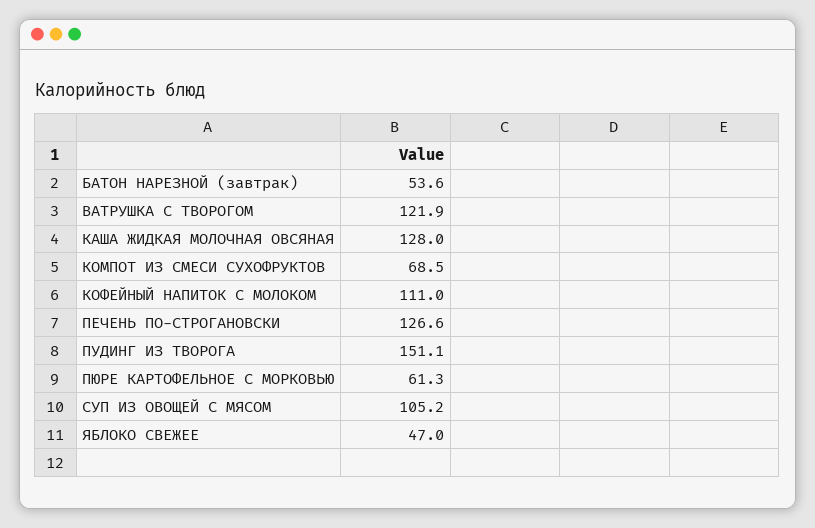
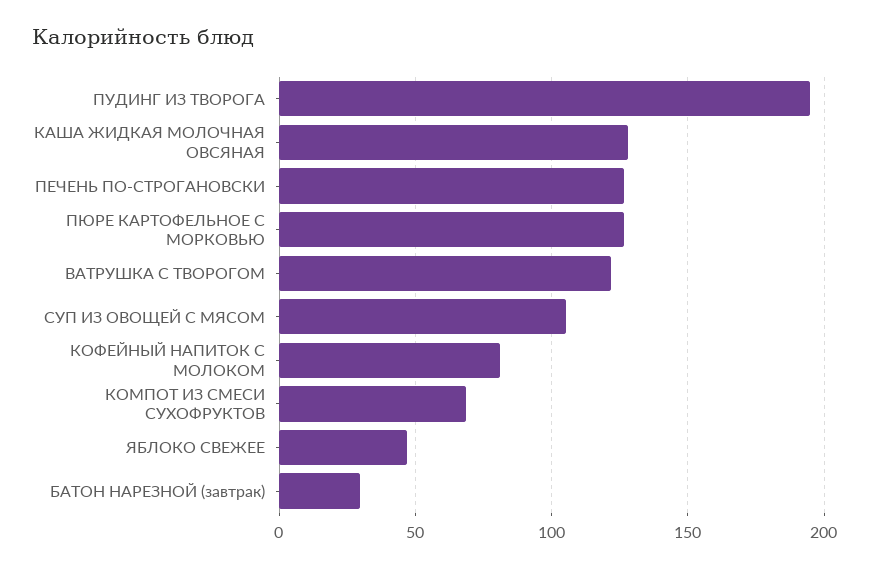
  {
-   "БАТОН НАРЕЗНОЙ (завтрак)": 53.6,
+   "БАТОН НАРЕЗНОЙ (завтрак)": 30,
    "ВАТРУШКА С ТВОРОГОМ": 121.9,
    "КАША ЖИДКАЯ МОЛОЧНАЯ ОВСЯНАЯ": 128,
    "КОМПОТ ИЗ СМЕСИ СУХОФРУКТОВ": 68.5,
-   "КОФЕЙНЫЙ НАПИТОК С МОЛОКОМ": 111,
+   "КОФЕЙНЫЙ НАПИТОК С МОЛОКОМ": 80,
    "ПЕЧЕНЬ ПО-СТРОГАНОВСКИ": 126.6,
-   "ПУДИНГ ИЗ ТВОРОГА": 151.1,
+   "ПУДИНГ ИЗ ТВОРОГА": 195,
-   "ПЮРЕ КАРТОФЕЛЬНОЕ С МОРКОВЬЮ": 61.3,
+   "ПЮРЕ КАРТОФЕЛЬНОЕ С МОРКОВЬЮ": 125,
    "СУП ИЗ ОВОЩЕЙ С МЯСОМ": 105.2,
    "ЯБЛОКО СВЕЖЕЕ": 47
  }

